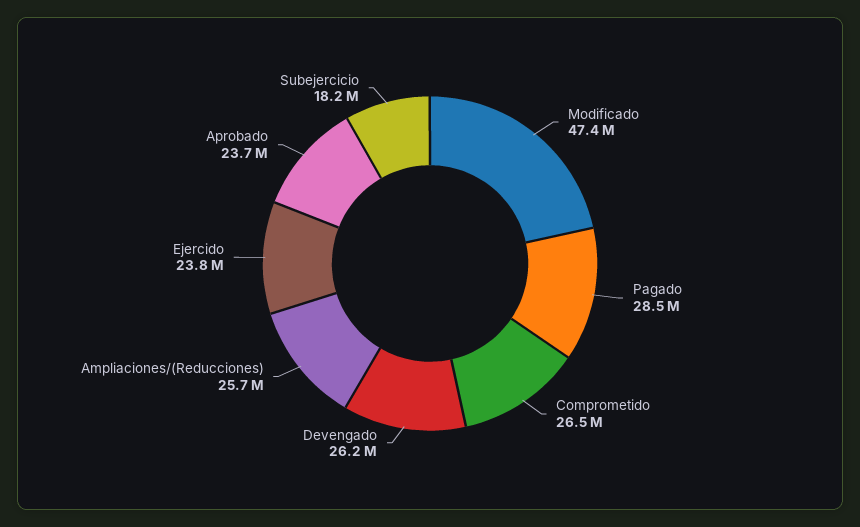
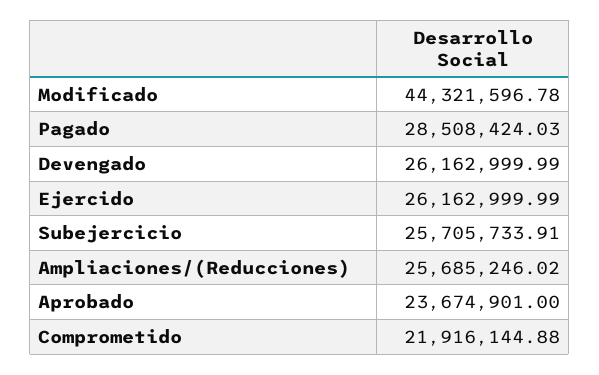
  {
-   "Modificado": 47400000,
+   "Modificado": 44321596.78,
    "Pagado": 28508424.03,
-   "Comprometido": 26500000,
+   "Comprometido": 21916144.88,
    "Devengado": 26162999.99,
    "Ampliaciones/(Reducciones)": 25685246.02,
-   "Ejercido": 23800000,
+   "Ejercido": 26162999.99,
    "Aprobado": 23674901,
-   "Subejercicio": 18200000
+   "Subejercicio": 25705733.91
  }

